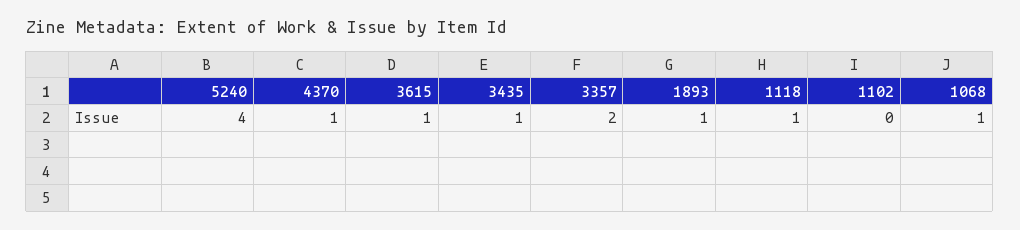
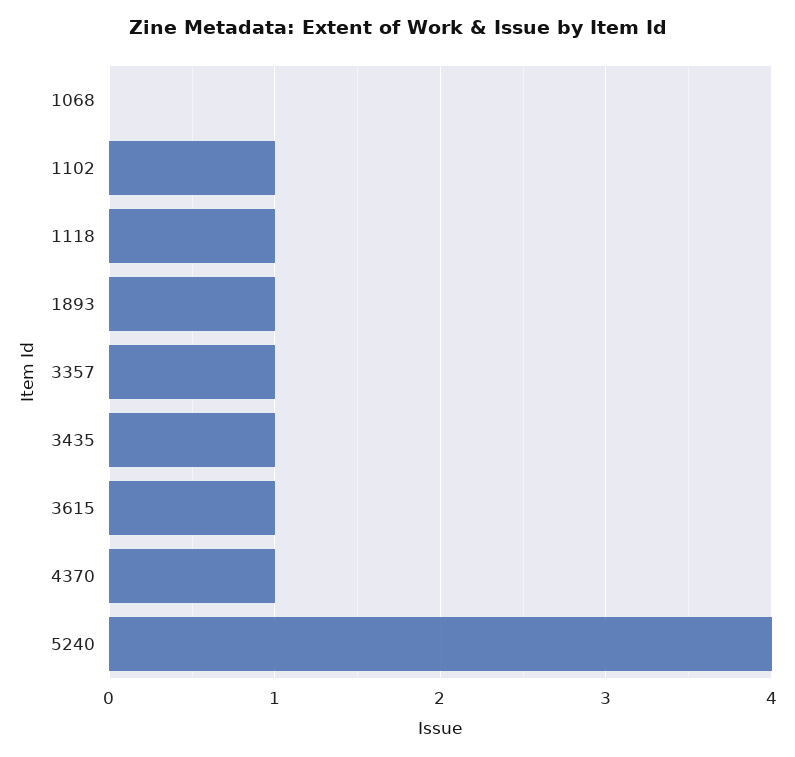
  {
    "5240": 4,
    "4370": 1,
    "3615": 1,
    "3435": 1,
-   "3357": 2,
+   "3357": 1,
    "1893": 1,
    "1118": 1,
-   "1102": 0,
+   "1102": 1,
-   "1068": 1
+   "1068": 0
  }

